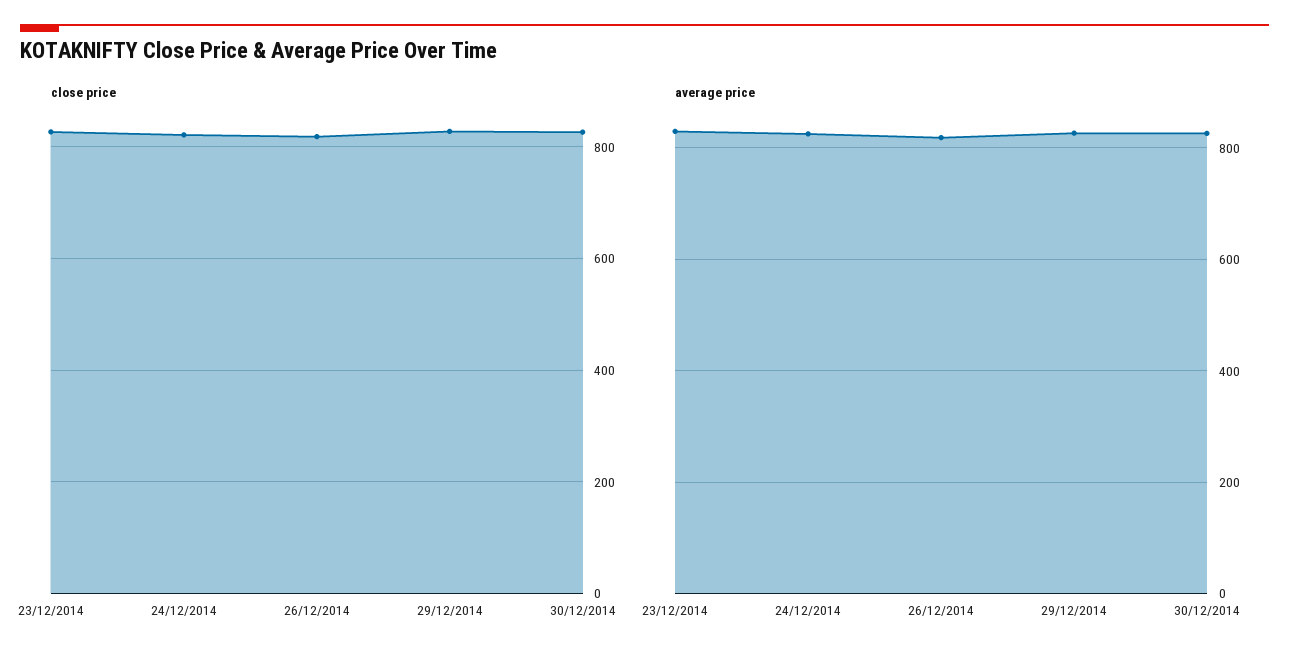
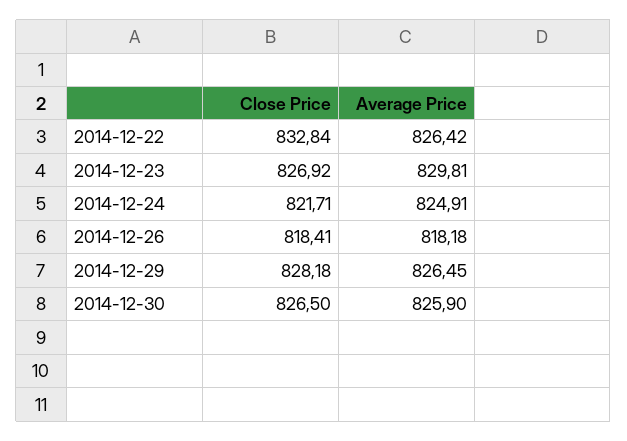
  {
    "close price": {
      "23/12/2014": 826.92,
      "24/12/2014": 821.71,
      "26/12/2014": 818.41,
      "29/12/2014": 828.18,
-     "30/12/2014": 826.5
+     "30/12/2014": 826.5,
+     "2014-12-22": 832.84
    },
    "average price": {
      "23/12/2014": 829.81,
      "24/12/2014": 824.91,
      "26/12/2014": 818.18,
      "29/12/2014": 826.45,
-     "30/12/2014": 825.9
+     "30/12/2014": 825.9,
+     "2014-12-22": 826.42
    }
  }

